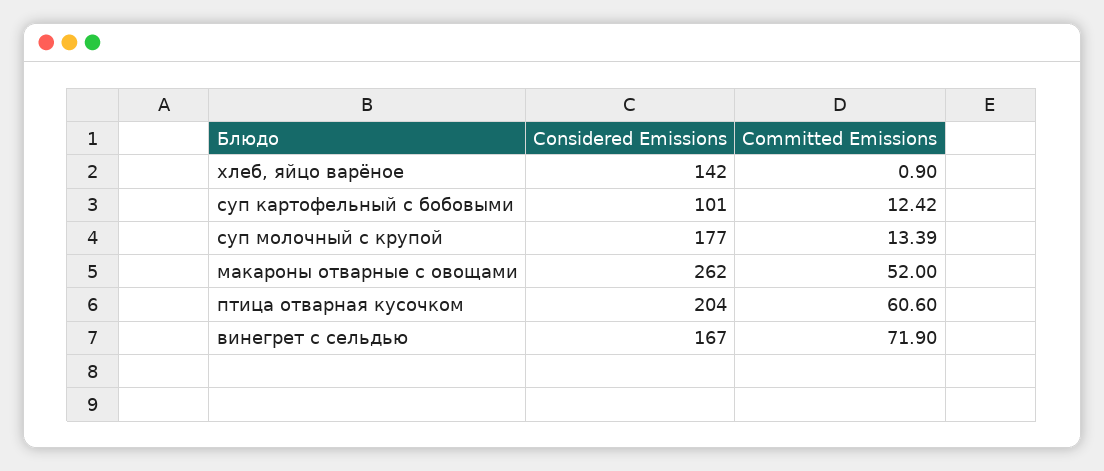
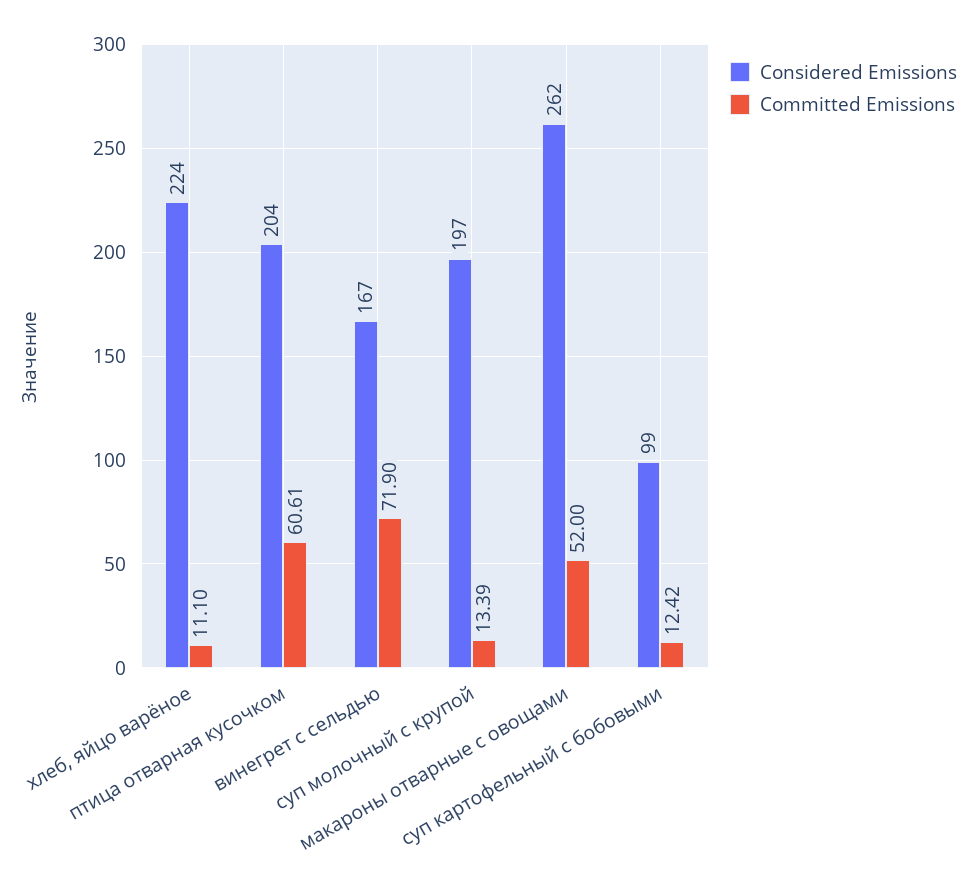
  {
    "Considered Emissions": {
-     "хлеб, яйцо варёное": 142,
+     "хлеб, яйцо варёное": 224,
-     "суп картофельный с бобовыми": 101,
+     "суп картофельный с бобовыми": 99,
-     "суп молочный с крупой": 177,
+     "суп молочный с крупой": 197,
      "макароны отварные с овощами": 262,
      "птица отварная кусочком": 204,
      "винегрет с сельдью": 167
    },
    "Committed Emissions": {
-     "хлеб, яйцо варёное": 0.9,
+     "хлеб, яйцо варёное": 11.1,
      "суп картофельный с бобовыми": 12.42,
      "суп молочный с крупой": 13.39,
      "макароны отварные с овощами": 52,
-     "птица отварная кусочком": 60.6,
+     "птица отварная кусочком": 60.61,
      "винегрет с сельдью": 71.9
    }
  }

